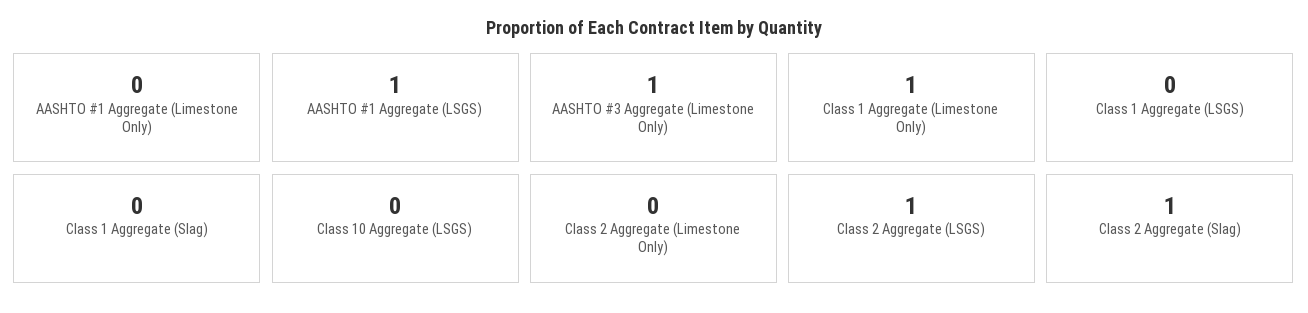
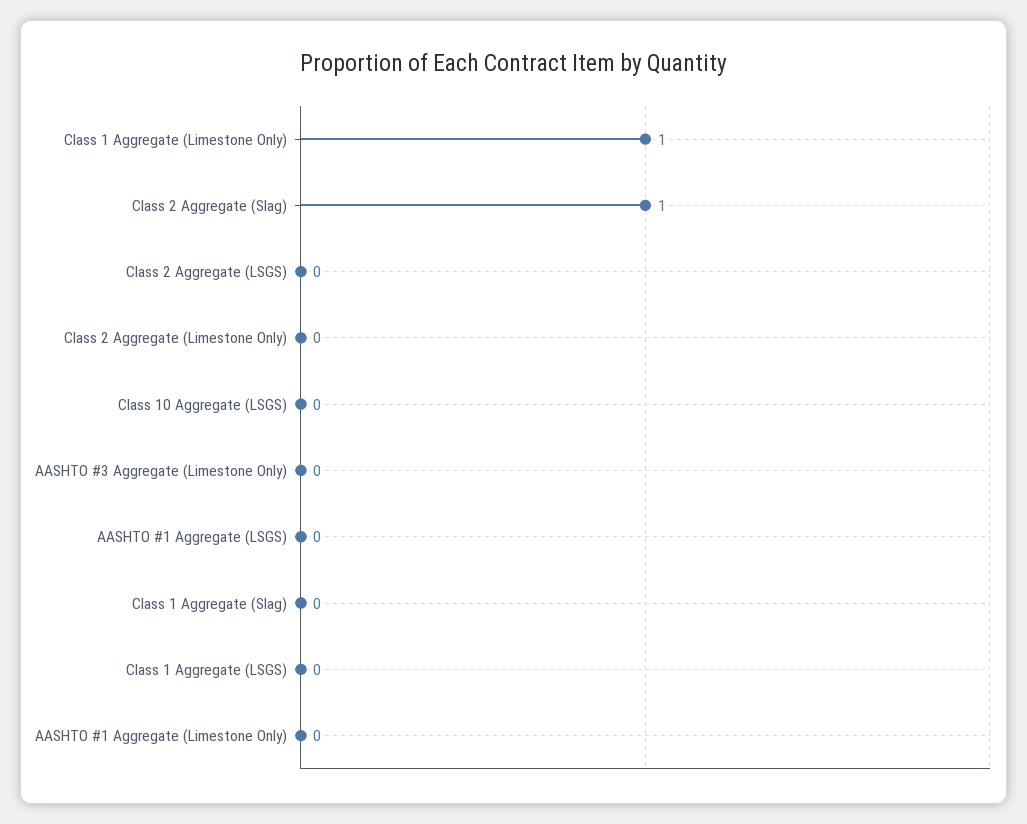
  {
    "AASHTO #1 Aggregate (Limestone Only)": 0,
-   "AASHTO #1 Aggregate (LSGS)": 1,
+   "AASHTO #1 Aggregate (LSGS)": 0,
-   "AASHTO #3 Aggregate (Limestone Only)": 1,
+   "AASHTO #3 Aggregate (Limestone Only)": 0,
    "Class 1 Aggregate (Limestone Only)": 1,
    "Class 1 Aggregate (LSGS)": 0,
    "Class 1 Aggregate (Slag)": 0,
    "Class 10 Aggregate (LSGS)": 0,
    "Class 2 Aggregate (Limestone Only)": 0,
-   "Class 2 Aggregate (LSGS)": 1,
+   "Class 2 Aggregate (LSGS)": 0,
    "Class 2 Aggregate (Slag)": 1
  }

